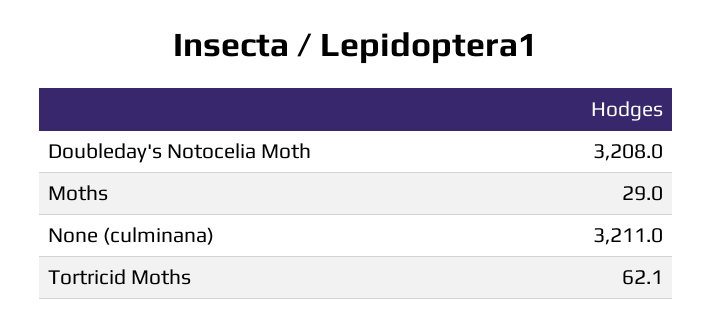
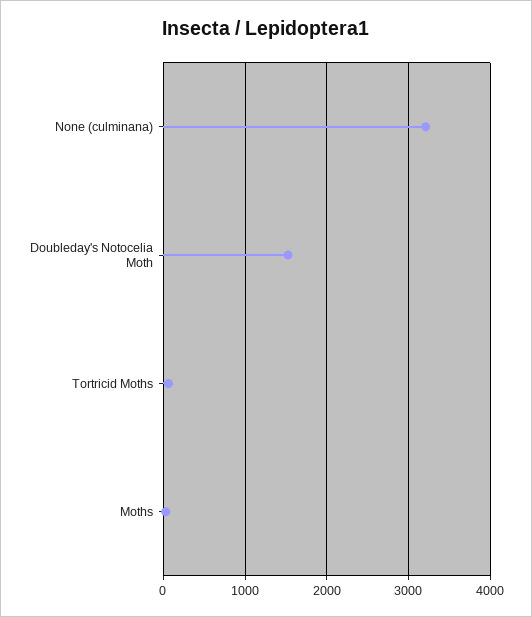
  {
-   "Doubleday's Notocelia Moth": 3208,
+   "Doubleday's Notocelia Moth": 1500,
    "Moths": 29,
    "None (culminana)": 3211,
    "Tortricid Moths": 62.1
  }

